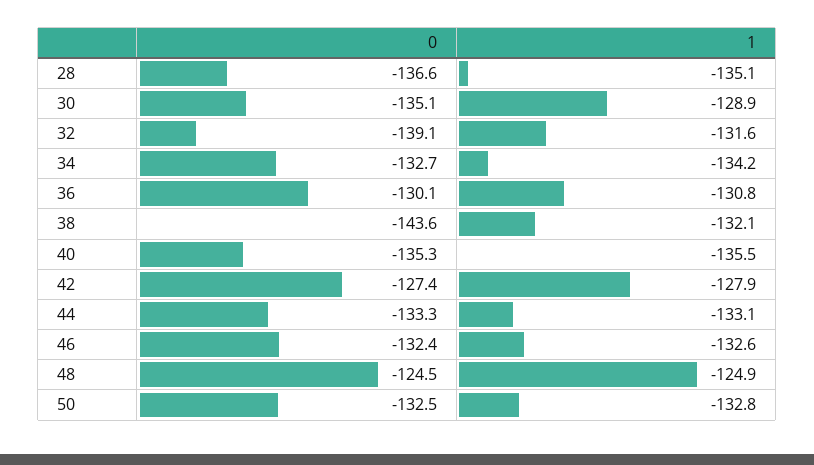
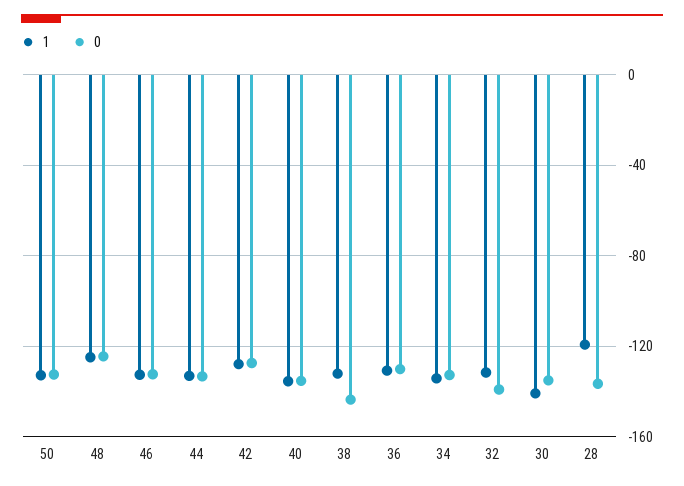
  {
    "0": {
      "28": -136.6,
      "30": -135.1,
      "32": -139.1,
      "34": -132.7,
      "36": -130.1,
      "38": -143.6,
      "40": -135.3,
      "42": -127.4,
      "44": -133.3,
      "46": -132.4,
      "48": -124.5,
      "50": -132.5
    },
    "1": {
-     "28": -135.1,
+     "28": -120,
-     "30": -128.9,
+     "30": -140,
      "32": -131.6,
      "34": -134.2,
      "36": -130.8,
      "38": -132.1,
      "40": -135.5,
      "42": -127.9,
      "44": -133.1,
      "46": -132.6,
      "48": -124.9,
      "50": -132.8
    }
  }

